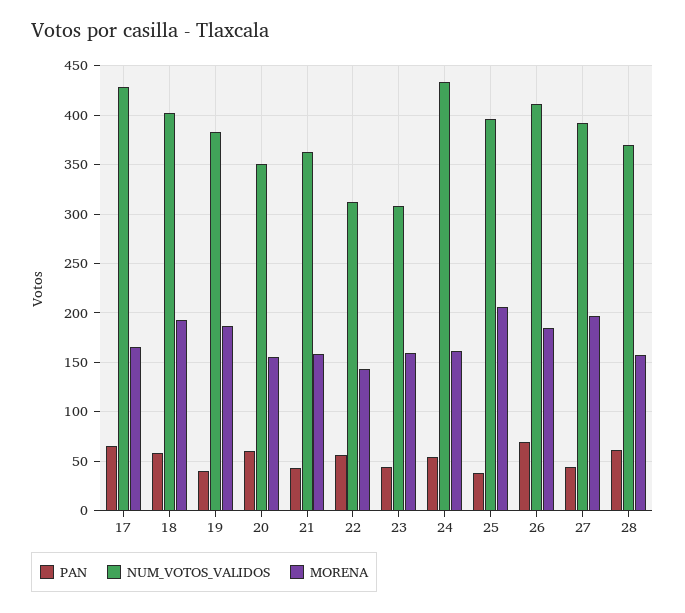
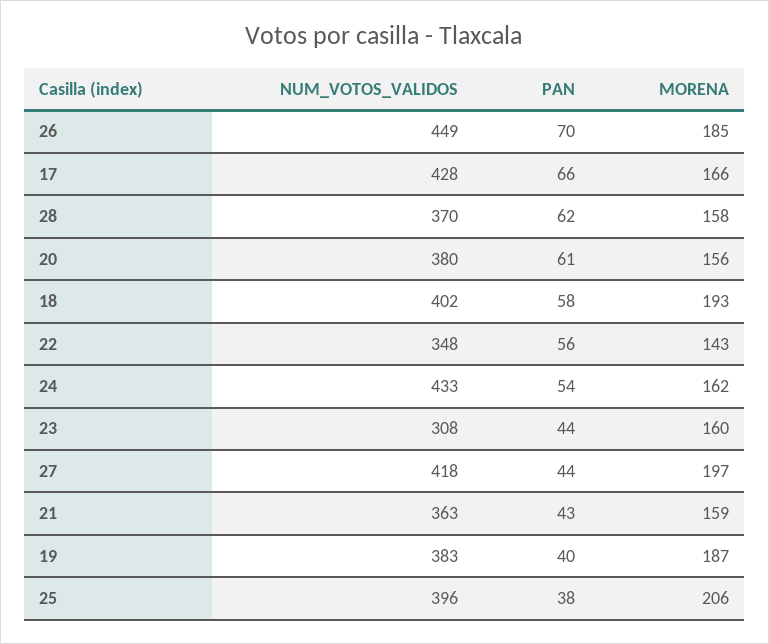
  {
    "PAN": {
      "17": 66,
      "18": 58,
      "19": 40,
      "20": 61,
      "21": 43,
      "22": 56,
      "23": 44,
      "24": 54,
      "25": 38,
      "26": 70,
      "27": 44,
      "28": 62
    },
    "NUM_VOTOS_VALIDOS": {
      "17": 428,
      "18": 402,
      "19": 383,
-     "20": 350,
+     "20": 380,
      "21": 363,
-     "22": 310,
+     "22": 348,
      "23": 308,
      "24": 433,
      "25": 396,
-     "26": 410,
+     "26": 449,
-     "27": 390,
+     "27": 418,
      "28": 370
    },
    "MORENA": {
      "17": 166,
      "18": 193,
      "19": 187,
      "20": 156,
      "21": 159,
      "22": 143,
      "23": 160,
      "24": 162,
      "25": 206,
      "26": 185,
      "27": 197,
      "28": 158
    }
  }

